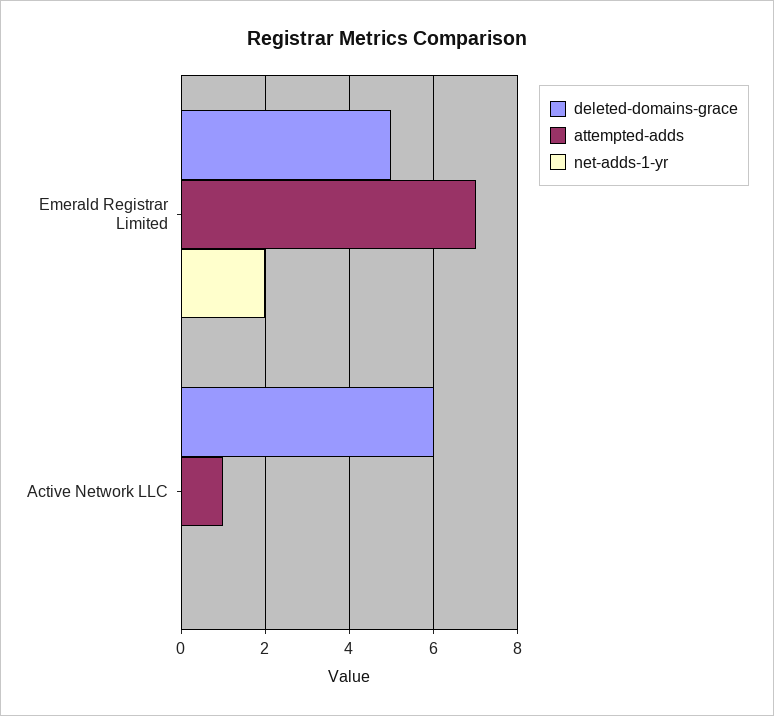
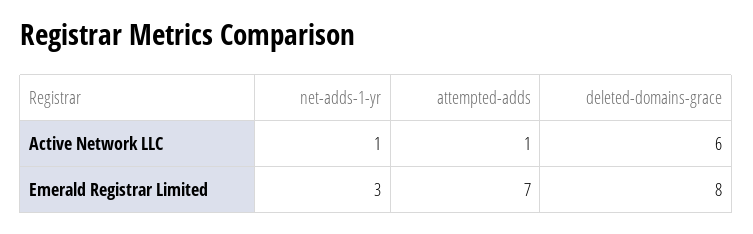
  {
    "deleted-domains-grace": {
-     "Emerald Registrar Limited": 5,
+     "Emerald Registrar Limited": 8,
      "Active Network LLC": 6
    },
    "attempted-adds": {
      "Emerald Registrar Limited": 7,
      "Active Network LLC": 1
    },
    "net-adds-1-yr": {
-     "Emerald Registrar Limited": 2,
+     "Emerald Registrar Limited": 3,
-     "Active Network LLC": 0
+     "Active Network LLC": 1
    }
  }

